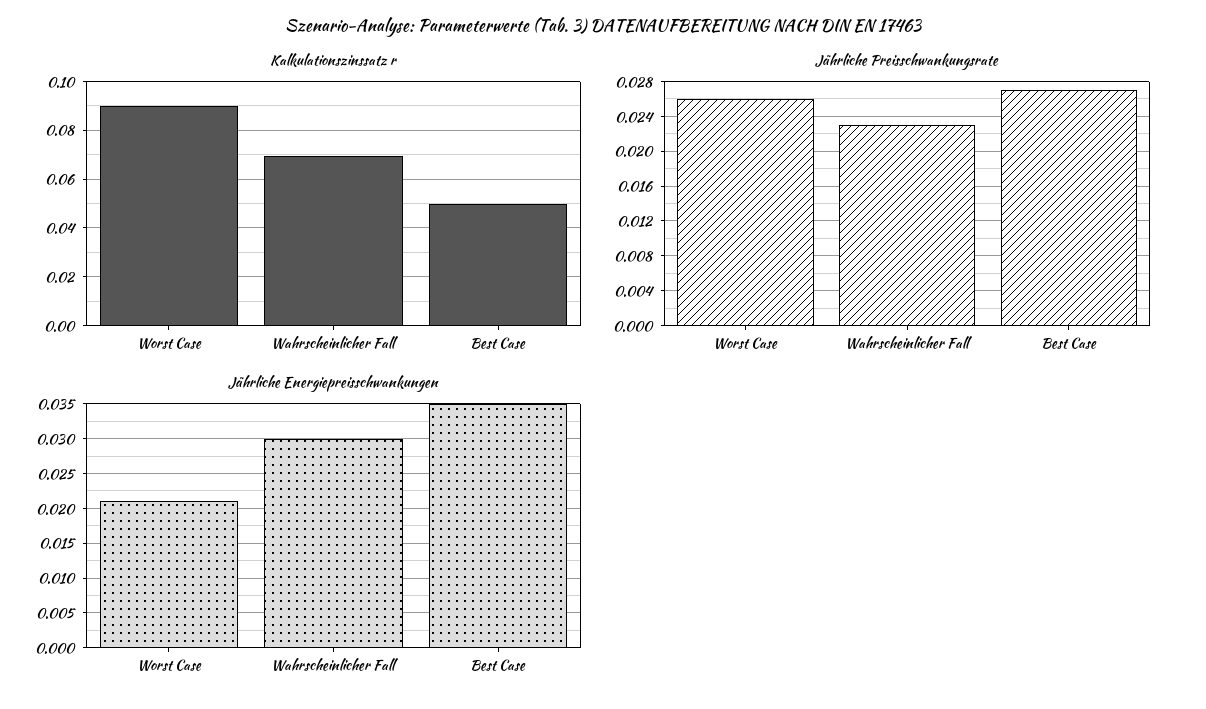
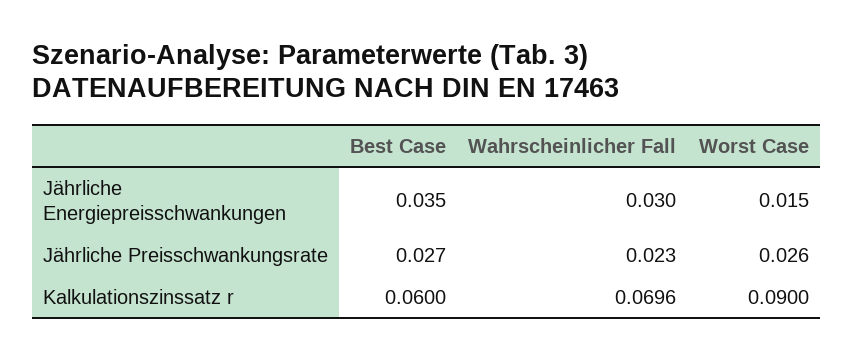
  {
    "Kalkulationszinssatz r": {
      "Worst Case": 0.09,
      "Wahrscheinlicher Fall": 0.0696,
-     "Best Case": 0.05
+     "Best Case": 0.06
    },
    "Jährliche Preisschwankungsrate": {
      "Worst Case": 0.026,
      "Wahrscheinlicher Fall": 0.023,
      "Best Case": 0.027
    },
    "Jährliche Energiepreisschwankungen": {
-     "Worst Case": 0.021,
+     "Worst Case": 0.015,
      "Wahrscheinlicher Fall": 0.03,
      "Best Case": 0.035
    }
  }

